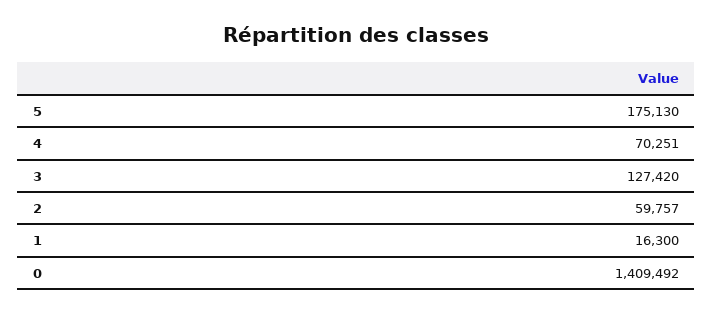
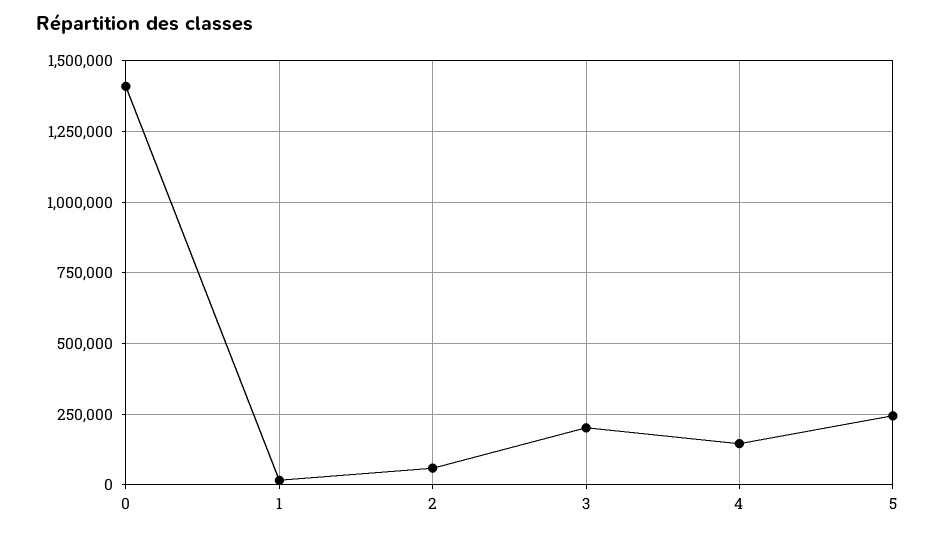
  {
-   "5": 175130,
+   "5": 250000,
-   "4": 70251,
+   "4": 150000,
-   "3": 127420,
+   "3": 200000,
    "2": 59757,
    "1": 16300,
    "0": 1409492
  }

